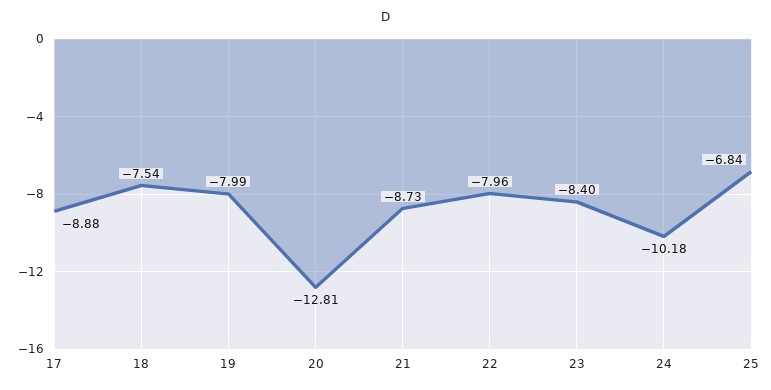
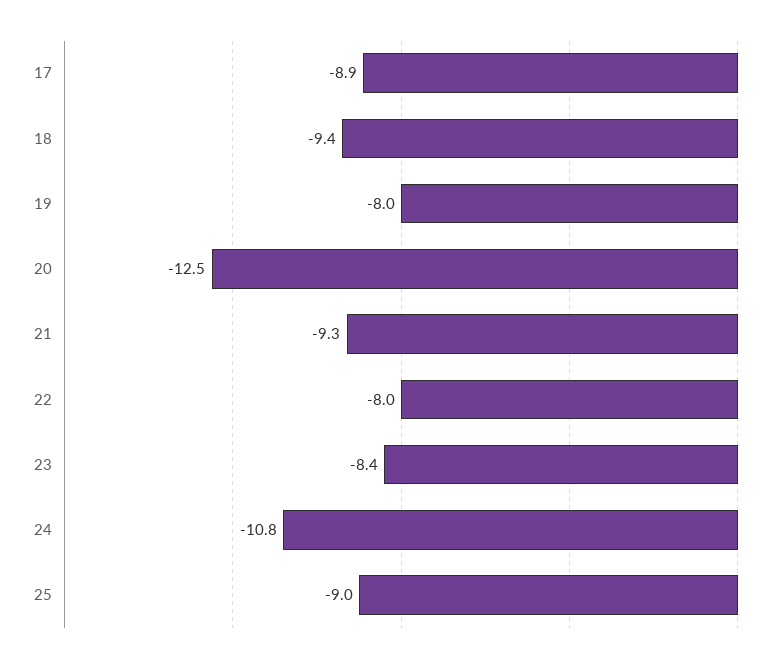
  {
    "17": -8.88,
-   "18": -7.54,
+   "18": -9.4,
    "19": -7.99,
-   "20": -12.81,
+   "20": -12.5,
-   "21": -8.73,
+   "21": -9.3,
    "22": -7.96,
    "23": -8.4,
-   "24": -10.18,
+   "24": -10.8,
-   "25": -6.84
+   "25": -9
  }

